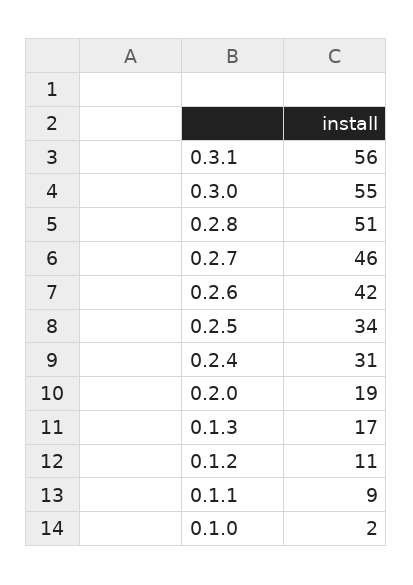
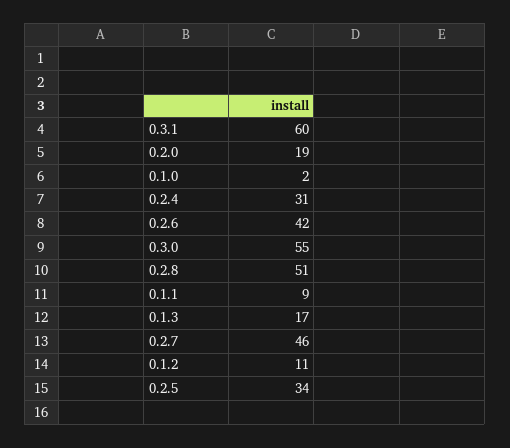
  {
-   "0.3.1": 56,
+   "0.3.1": 60,
    "0.3.0": 55,
    "0.2.8": 51,
    "0.2.7": 46,
    "0.2.6": 42,
    "0.2.5": 34,
    "0.2.4": 31,
    "0.2.0": 19,
    "0.1.3": 17,
    "0.1.2": 11,
    "0.1.1": 9,
    "0.1.0": 2
  }

